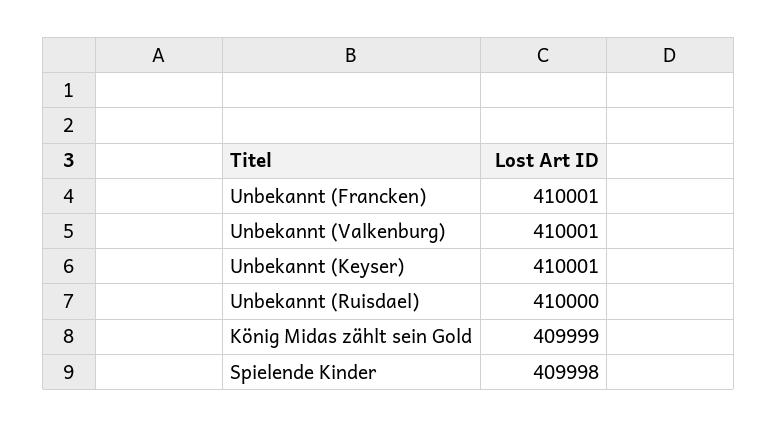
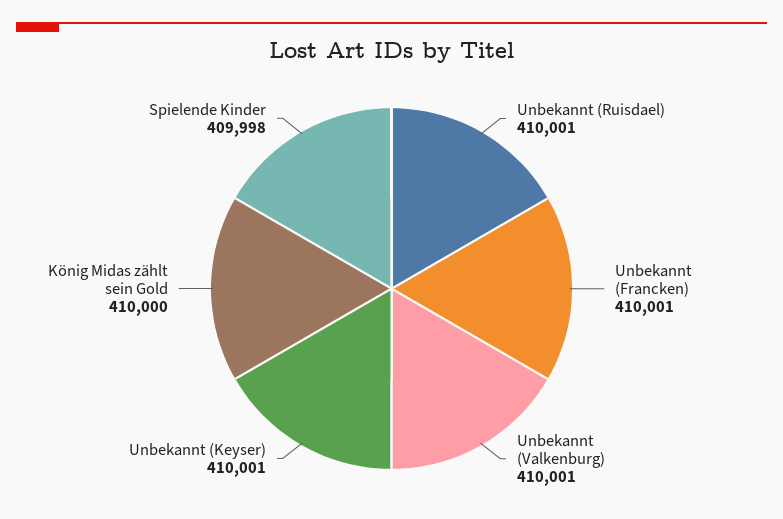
  {
    "Unbekannt (Francken)": 410001,
    "Unbekannt (Valkenburg)": 410001,
    "Unbekannt (Keyser)": 410001,
-   "Unbekannt (Ruisdael)": 410000,
+   "Unbekannt (Ruisdael)": 410001,
-   "König Midas zählt sein Gold": 409999,
+   "König Midas zählt sein Gold": 410000,
    "Spielende Kinder": 409998
  }

